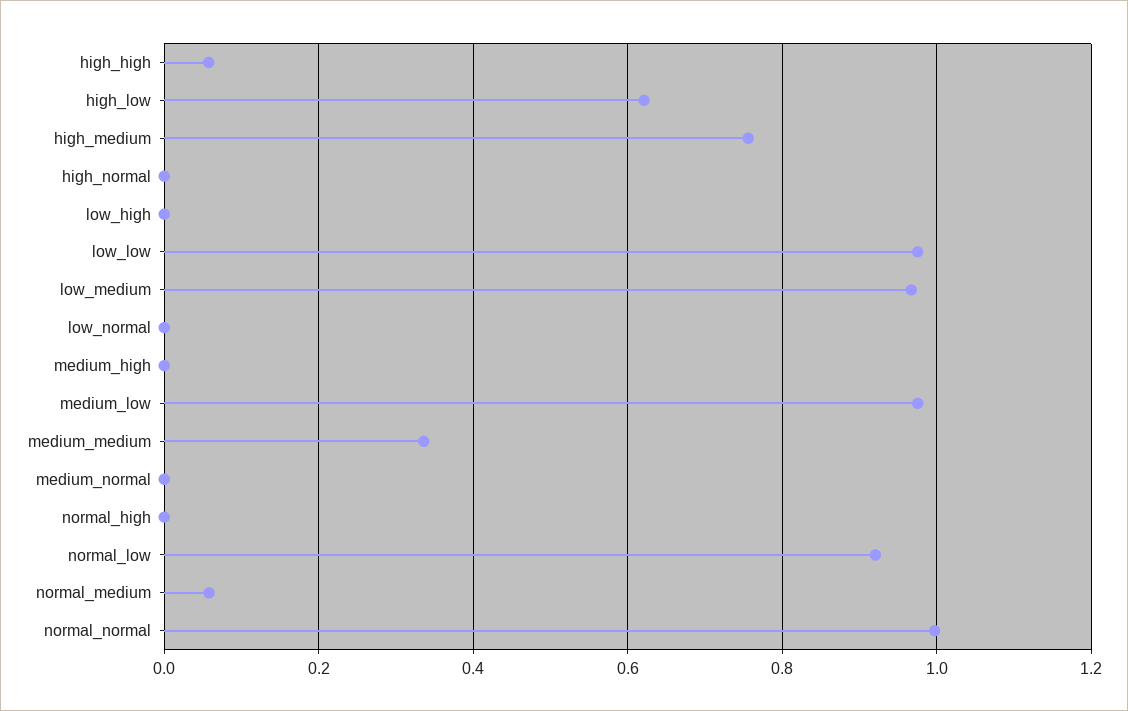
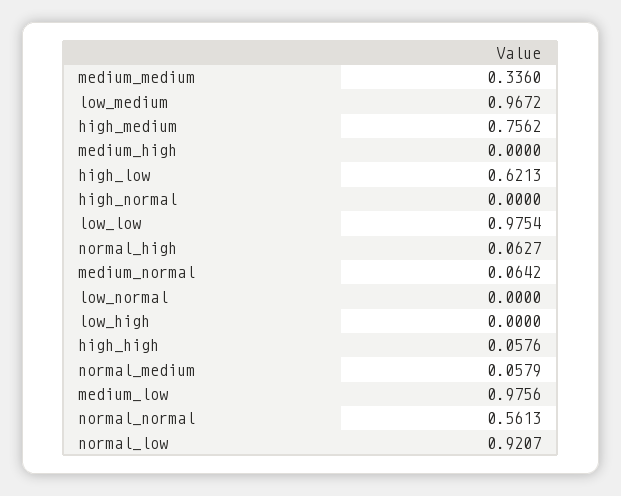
  {
    "high_high": 0.0576,
    "high_low": 0.6213,
    "high_medium": 0.7562,
    "high_normal": 0,
    "low_high": 0,
    "low_low": 0.9754,
    "low_medium": 0.9672,
    "low_normal": 0,
    "medium_high": 0,
    "medium_low": 0.9756,
    "medium_medium": 0.336,
-   "medium_normal": 0,
+   "medium_normal": 0.0642,
-   "normal_high": 0,
+   "normal_high": 0.0627,
    "normal_low": 0.9207,
    "normal_medium": 0.0579,
-   "normal_normal": 1
+   "normal_normal": 0.5613
  }

